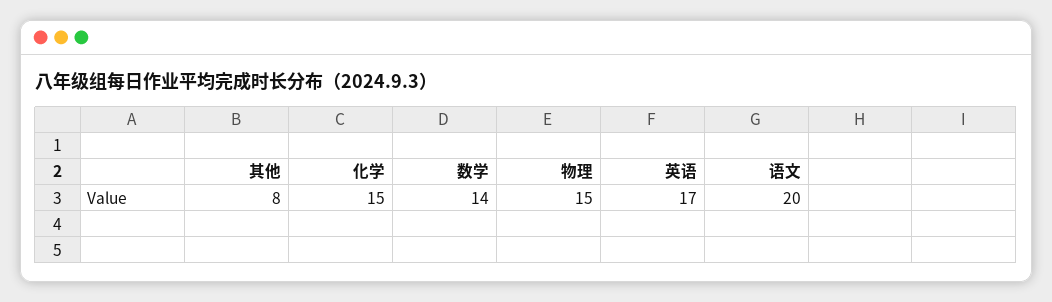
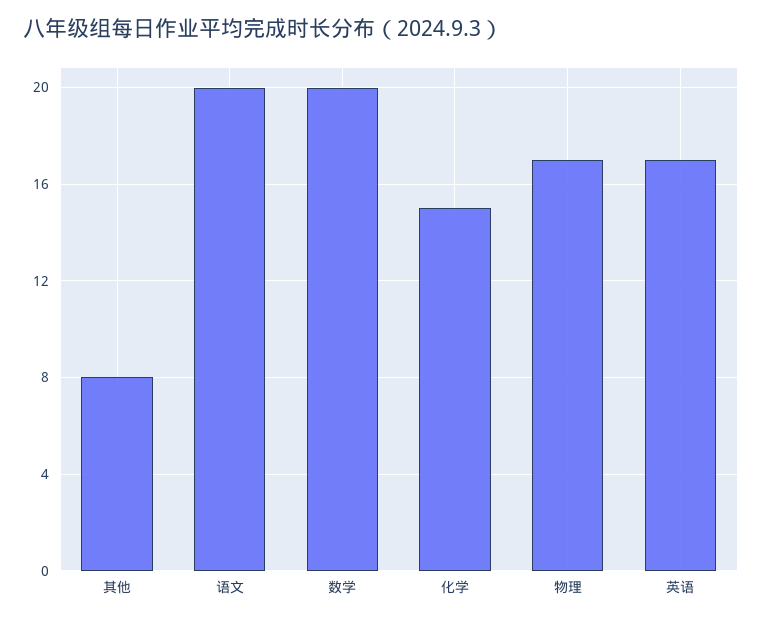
  {
    "其他": 8,
    "化学": 15,
-   "数学": 14,
+   "数学": 20,
-   "物理": 15,
+   "物理": 17,
    "英语": 17,
    "语文": 20
  }

